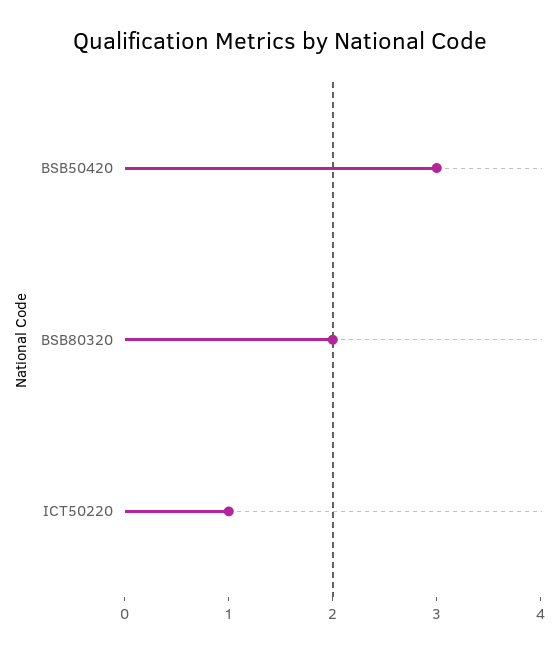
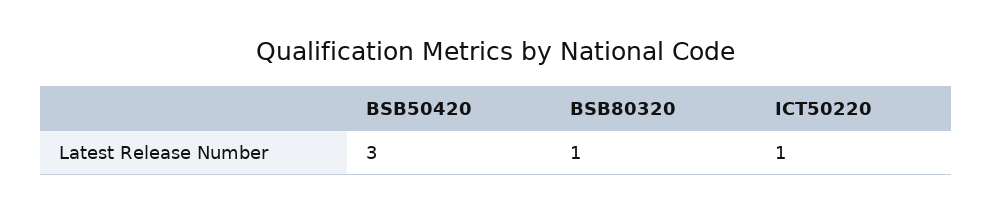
  {
    "BSB50420": 3,
-   "BSB80320": 2,
+   "BSB80320": 1,
    "ICT50220": 1
  }

